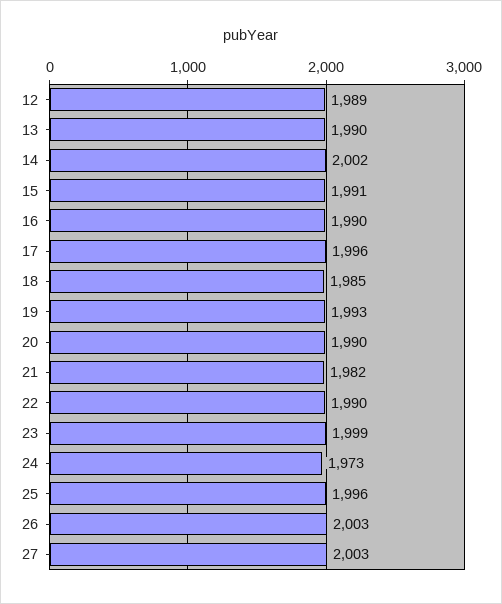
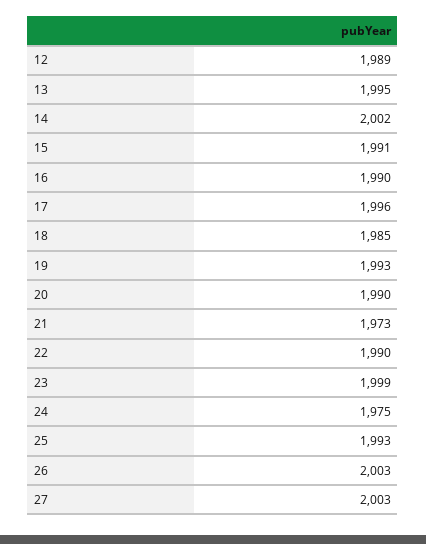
  {
    "12": 1989,
-   "13": 1990,
+   "13": 1995,
    "14": 2002,
    "15": 1991,
    "16": 1990,
    "17": 1996,
    "18": 1985,
    "19": 1993,
    "20": 1990,
-   "21": 1982,
+   "21": 1973,
    "22": 1990,
    "23": 1999,
-   "24": 1973,
+   "24": 1975,
-   "25": 1996,
+   "25": 1993,
    "26": 2003,
    "27": 2003
  }

